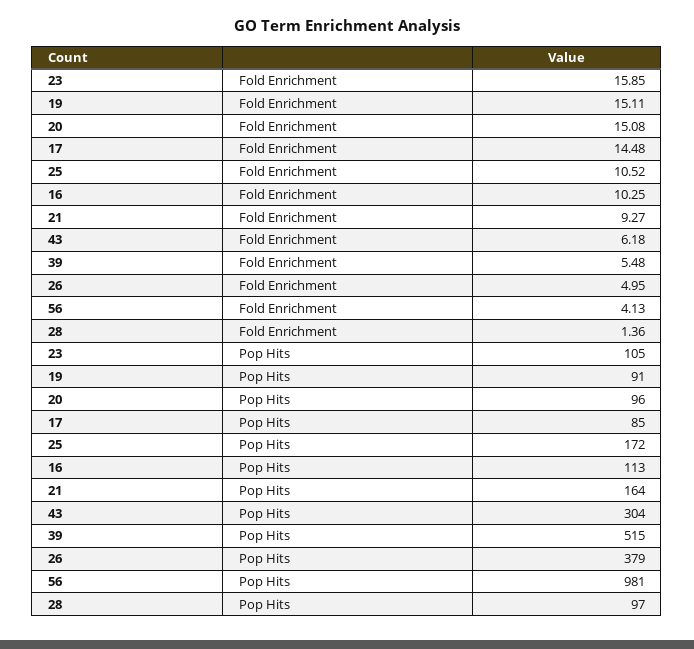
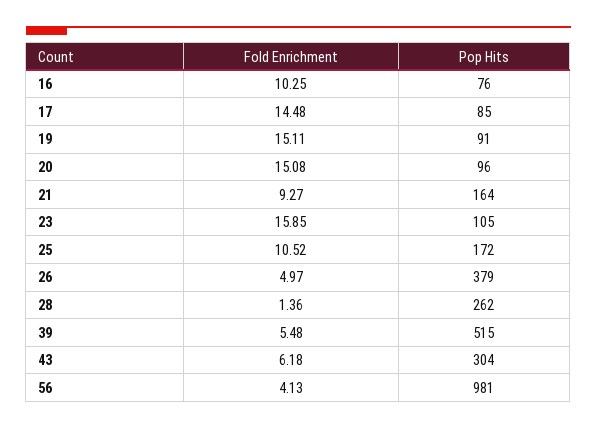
  {
    "23": {
      "Fold Enrichment": 15.85,
      "Pop Hits": 105
    },
    "19": {
      "Fold Enrichment": 15.11,
      "Pop Hits": 91
    },
    "20": {
      "Fold Enrichment": 15.08,
      "Pop Hits": 96
    },
    "17": {
      "Fold Enrichment": 14.48,
      "Pop Hits": 85
    },
    "25": {
      "Fold Enrichment": 10.52,
      "Pop Hits": 172
    },
    "16": {
      "Fold Enrichment": 10.25,
-     "Pop Hits": 113
+     "Pop Hits": 76
    },
    "21": {
      "Fold Enrichment": 9.27,
      "Pop Hits": 164
    },
    "43": {
      "Fold Enrichment": 6.18,
      "Pop Hits": 304
    },
    "39": {
      "Fold Enrichment": 5.48,
      "Pop Hits": 515
    },
    "26": {
-     "Fold Enrichment": 4.95,
+     "Fold Enrichment": 4.97,
      "Pop Hits": 379
    },
    "56": {
      "Fold Enrichment": 4.13,
      "Pop Hits": 981
    },
    "28": {
      "Fold Enrichment": 1.36,
-     "Pop Hits": 97
+     "Pop Hits": 262
    }
  }

